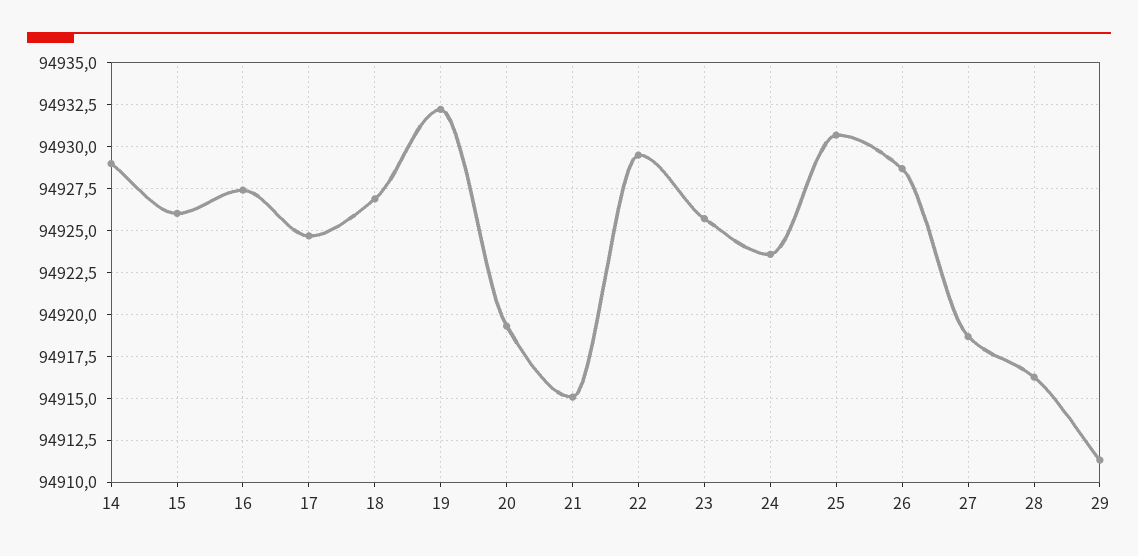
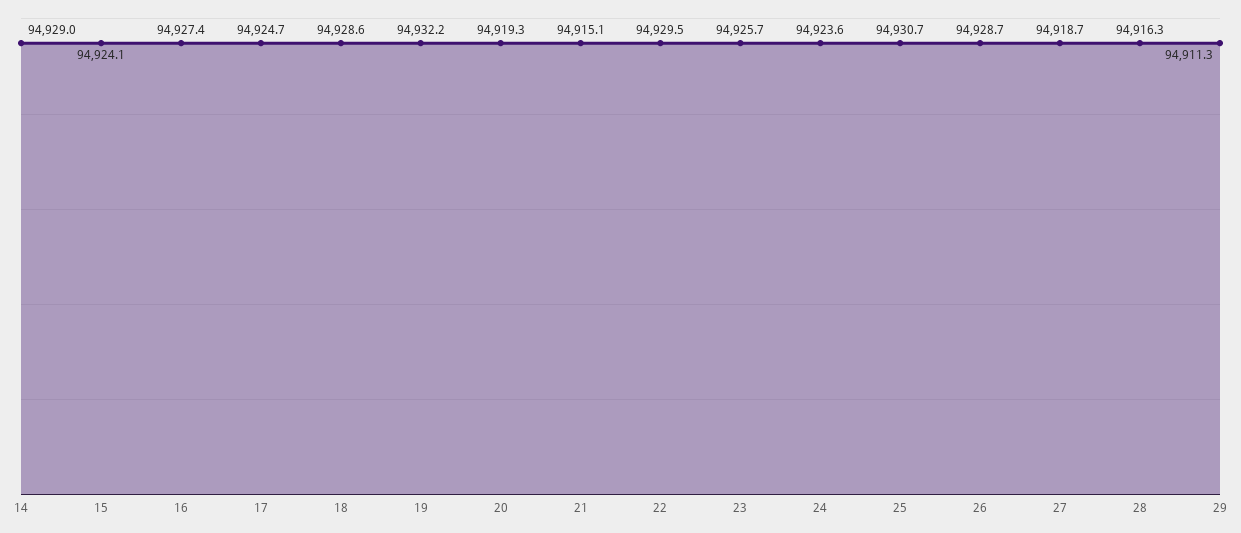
  {
    "14": 94929,
-   "15": 94926,
+   "15": 94924.1,
    "16": 94927.4,
    "17": 94924.7,
-   "18": 94927,
+   "18": 94928.6,
    "19": 94932.2,
    "20": 94919.3,
    "21": 94915.1,
    "22": 94929.5,
    "23": 94925.7,
    "24": 94923.6,
    "25": 94930.7,
    "26": 94928.7,
    "27": 94918.7,
    "28": 94916.3,
    "29": 94911.3
  }

